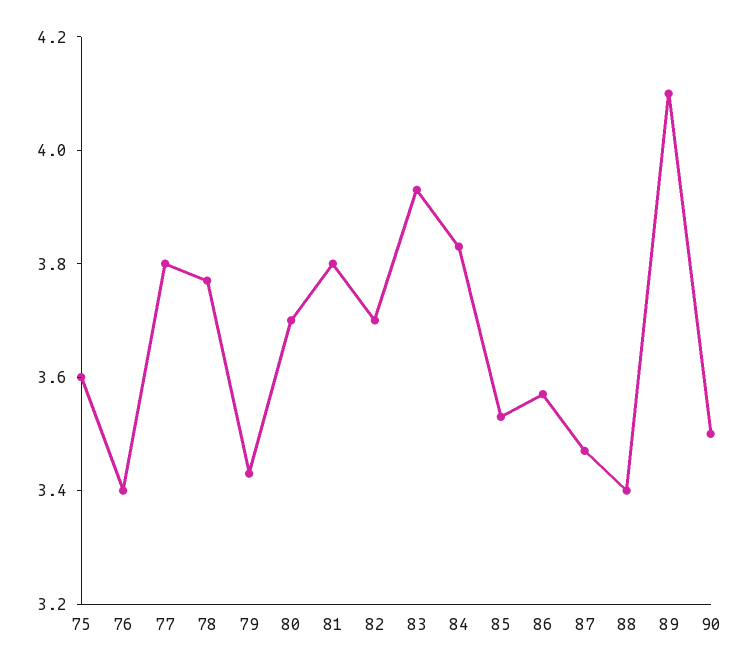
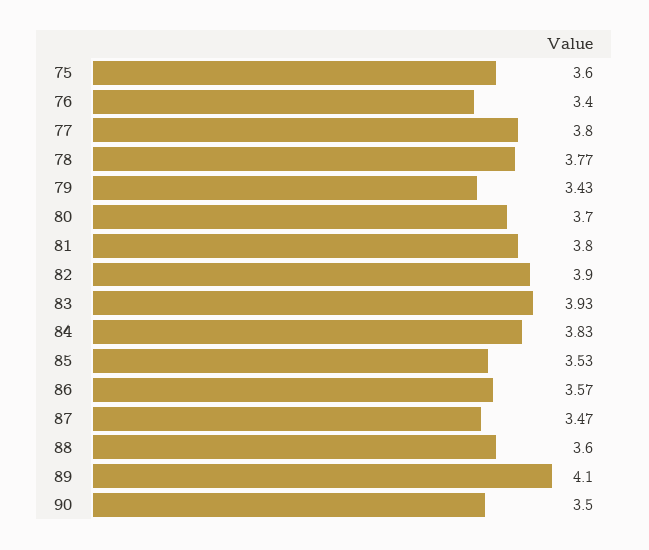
  {
    "75": 3.6,
    "76": 3.4,
    "77": 3.8,
    "78": 3.77,
    "79": 3.43,
    "80": 3.7,
    "81": 3.8,
-   "82": 3.7,
+   "82": 3.9,
    "83": 3.93,
    "84": 3.83,
    "85": 3.53,
    "86": 3.57,
    "87": 3.47,
-   "88": 3.4,
+   "88": 3.6,
    "89": 4.1,
    "90": 3.5
  }

